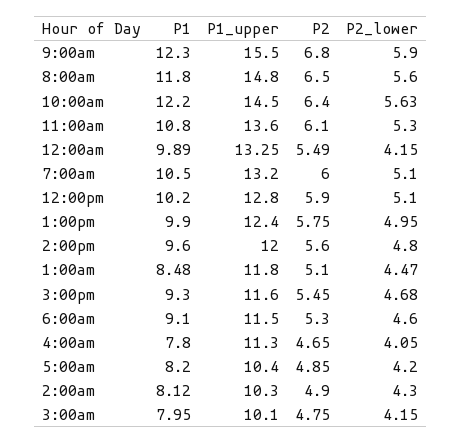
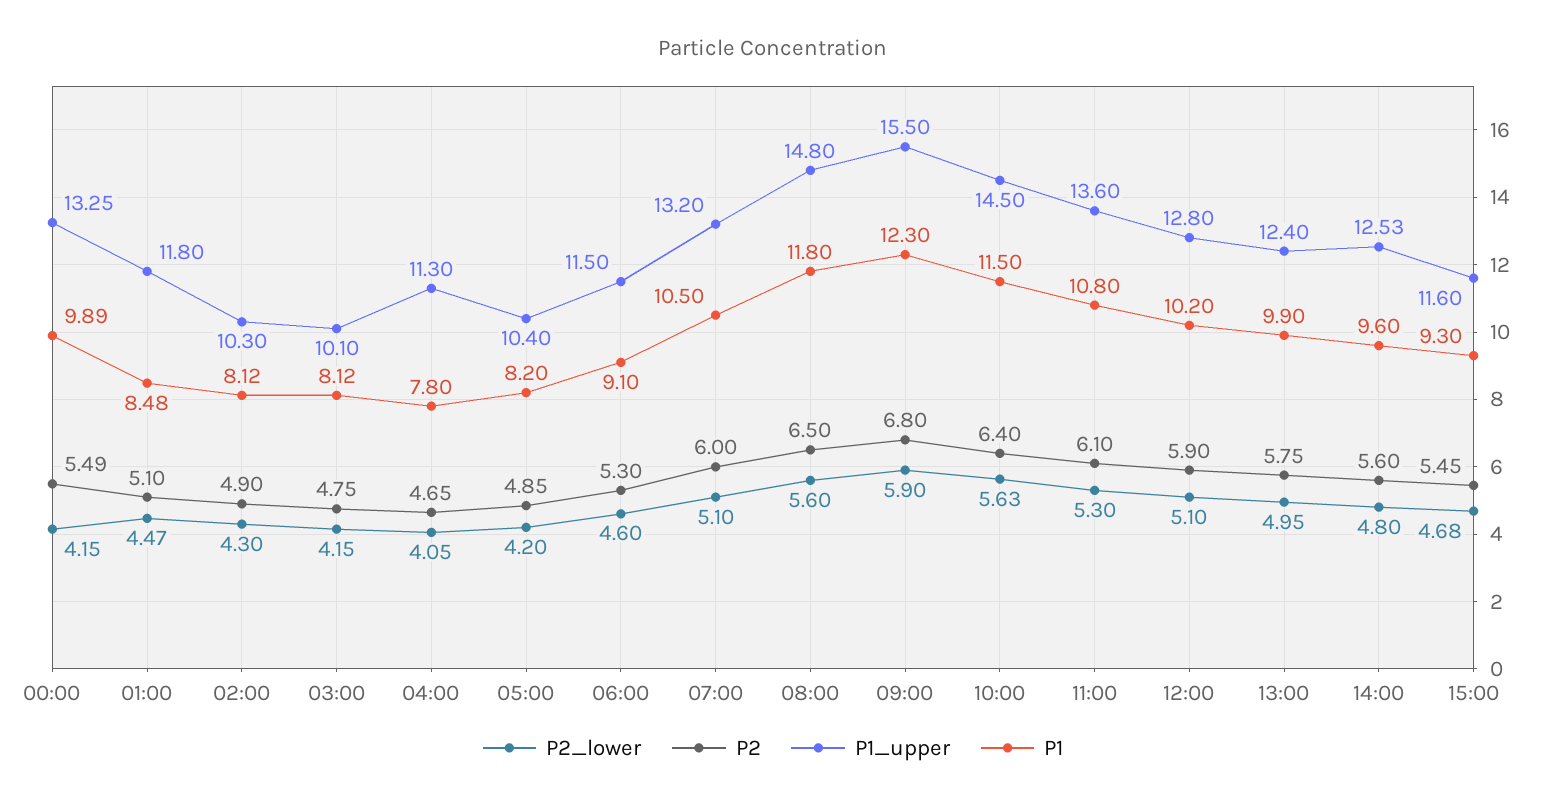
  {
    "P1": {
      "9:00am": 12.3,
      "8:00am": 11.8,
-     "10:00am": 12.2,
+     "10:00am": 11.5,
      "11:00am": 10.8,
      "12:00am": 9.89,
      "7:00am": 10.5,
      "12:00pm": 10.2,
      "1:00pm": 9.9,
      "2:00pm": 9.6,
      "1:00am": 8.48,
      "3:00pm": 9.3,
      "6:00am": 9.1,
      "4:00am": 7.8,
      "5:00am": 8.2,
      "2:00am": 8.12,
-     "3:00am": 7.95
+     "3:00am": 8.12
    },
    "P1_upper": {
      "9:00am": 15.5,
      "8:00am": 14.8,
      "10:00am": 14.5,
      "11:00am": 13.6,
      "12:00am": 13.25,
      "7:00am": 13.2,
      "12:00pm": 12.8,
      "1:00pm": 12.4,
-     "2:00pm": 12,
+     "2:00pm": 12.53,
      "1:00am": 11.8,
      "3:00pm": 11.6,
      "6:00am": 11.5,
      "4:00am": 11.3,
      "5:00am": 10.4,
      "2:00am": 10.3,
      "3:00am": 10.1
    },
    "P2": {
      "9:00am": 6.8,
      "8:00am": 6.5,
      "10:00am": 6.4,
      "11:00am": 6.1,
      "12:00am": 5.49,
      "7:00am": 6,
      "12:00pm": 5.9,
      "1:00pm": 5.75,
      "2:00pm": 5.6,
      "1:00am": 5.1,
      "3:00pm": 5.45,
      "6:00am": 5.3,
      "4:00am": 4.65,
      "5:00am": 4.85,
      "2:00am": 4.9,
      "3:00am": 4.75
    },
    "P2_lower": {
      "9:00am": 5.9,
      "8:00am": 5.6,
      "10:00am": 5.63,
      "11:00am": 5.3,
      "12:00am": 4.15,
      "7:00am": 5.1,
      "12:00pm": 5.1,
      "1:00pm": 4.95,
      "2:00pm": 4.8,
      "1:00am": 4.47,
      "3:00pm": 4.68,
      "6:00am": 4.6,
      "4:00am": 4.05,
      "5:00am": 4.2,
      "2:00am": 4.3,
      "3:00am": 4.15
    }
  }

